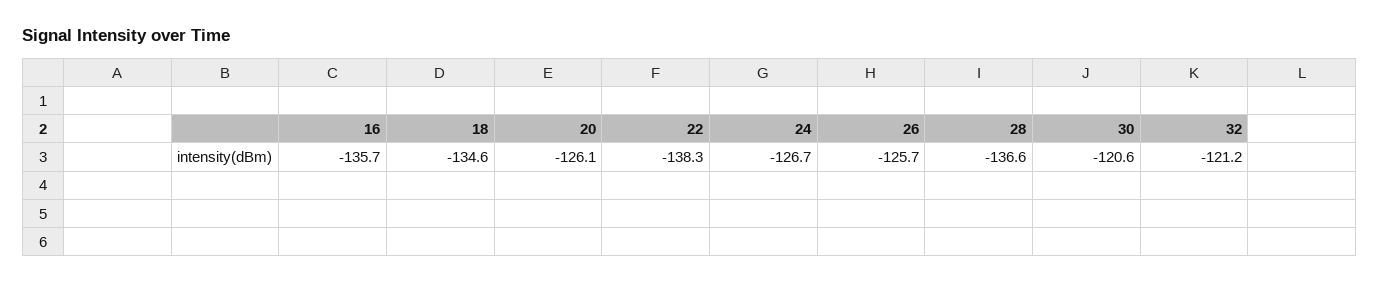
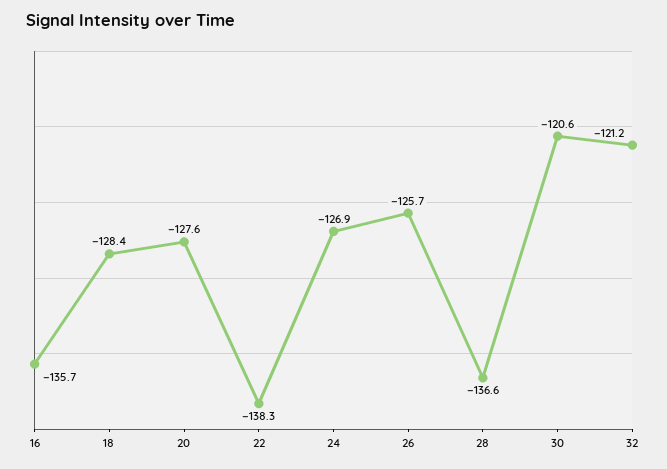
  {
    "16": -135.7,
-   "18": -134.6,
+   "18": -128.4,
-   "20": -126.1,
+   "20": -127.6,
    "22": -138.3,
-   "24": -126.7,
+   "24": -126.9,
    "26": -125.7,
    "28": -136.6,
    "30": -120.6,
    "32": -121.2
  }

